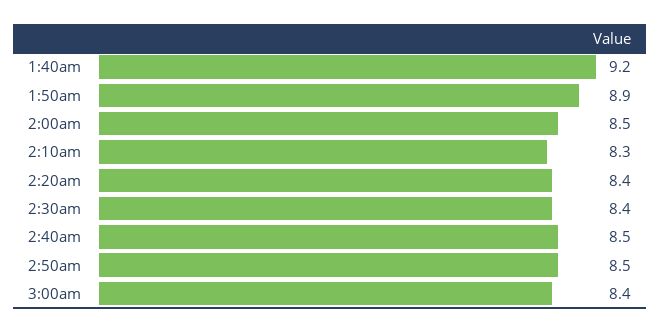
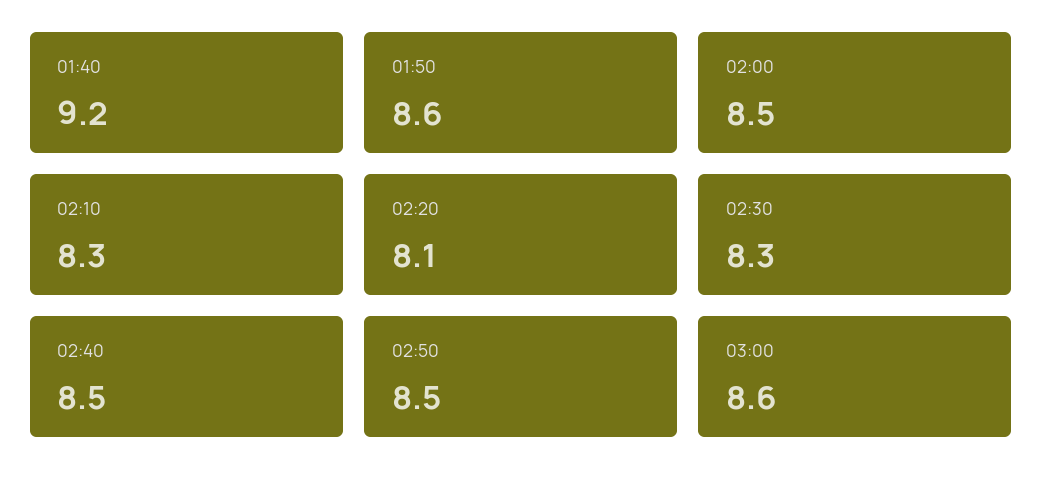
  {
    "1:40am": 9.2,
-   "1:50am": 8.9,
+   "1:50am": 8.6,
    "2:00am": 8.5,
    "2:10am": 8.3,
-   "2:20am": 8.4,
+   "2:20am": 8.1,
-   "2:30am": 8.4,
+   "2:30am": 8.3,
    "2:40am": 8.5,
    "2:50am": 8.5,
-   "3:00am": 8.4
+   "3:00am": 8.6
  }

